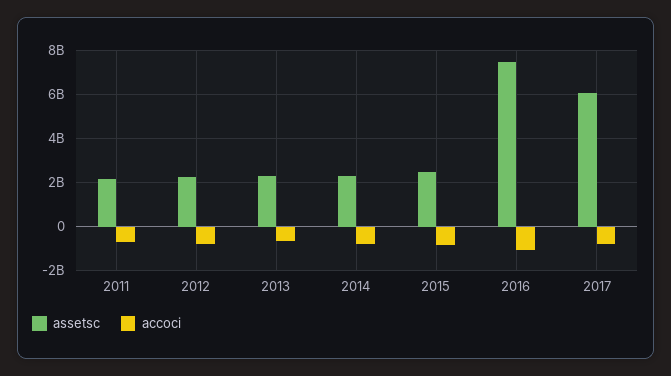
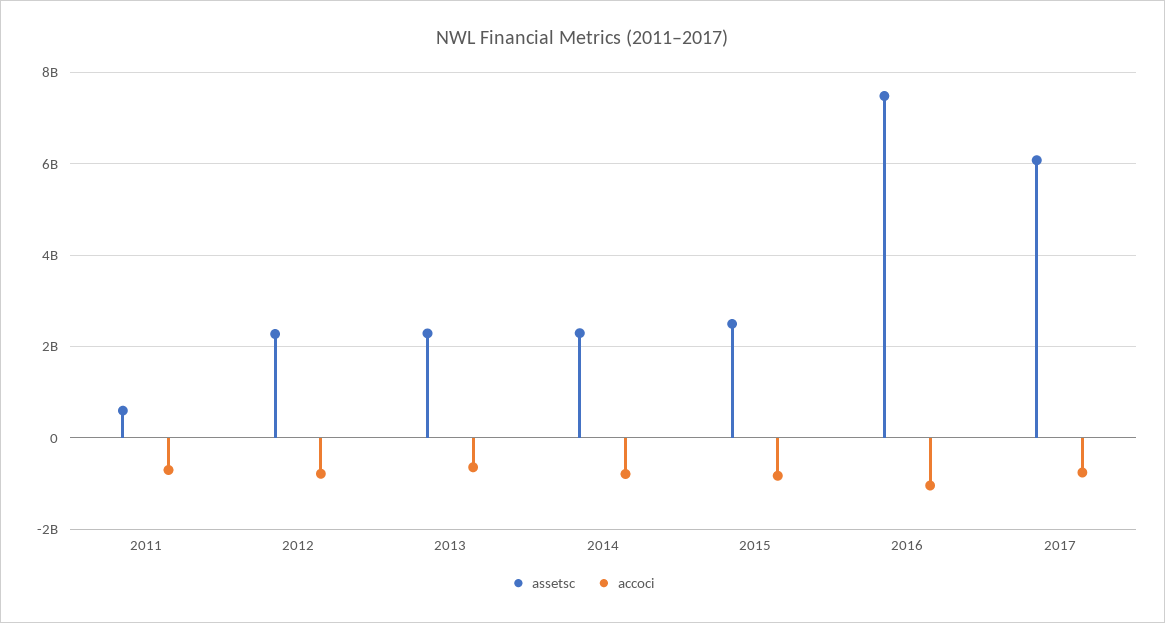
  {
    "assetsc": {
-     "2011": 2000000000,
+     "2011": 600000000,
      "2012": 2200000000,
      "2013": 2200000000,
      "2014": 2200000000,
      "2015": 2400000000,
      "2016": 7400000000,
      "2017": 6000000000
    },
    "accoci": {
      "2011": -800000000,
      "2012": -800000000,
      "2013": -600000000,
      "2014": -800000000,
      "2015": -800000000,
      "2016": -1000000000,
      "2017": -800000000
    }
  }

